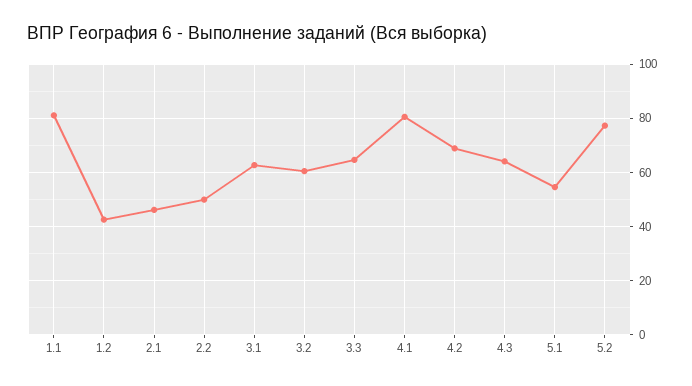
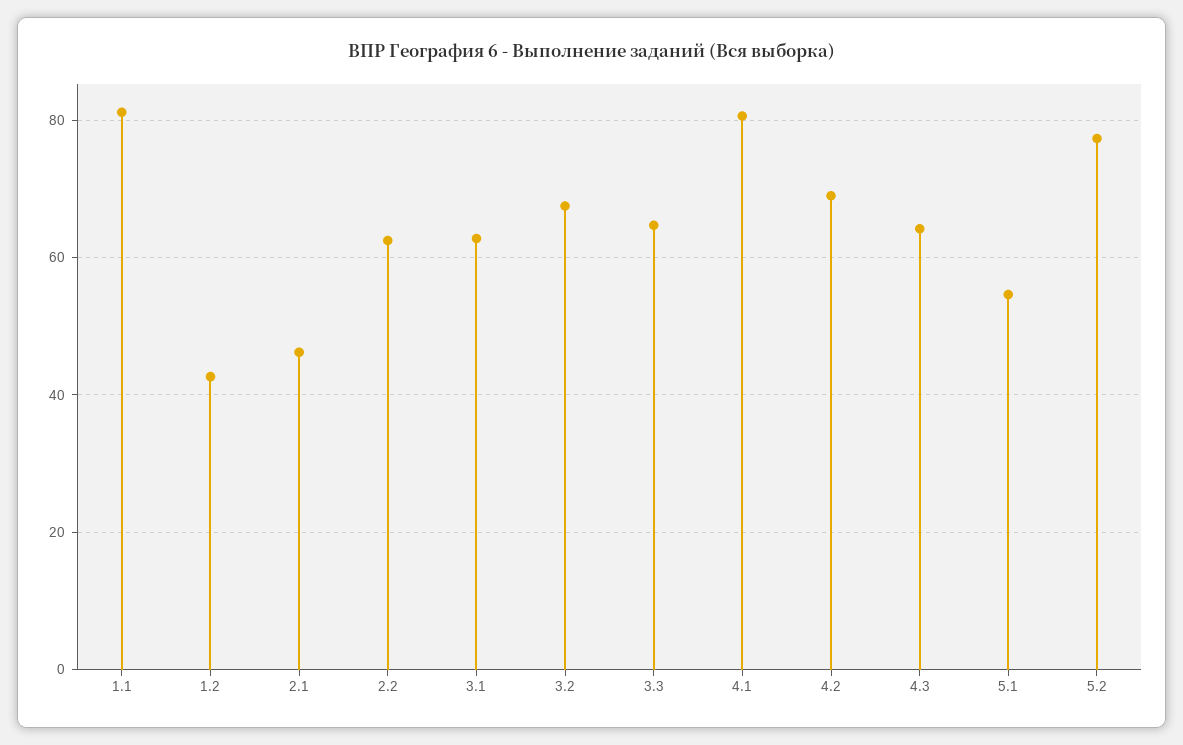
  {
    "1.1": 82,
    "1.2": 42,
    "2.1": 46,
-   "2.2": 50,
+   "2.2": 62,
    "3.1": 62,
-   "3.2": 60,
+   "3.2": 68,
    "3.3": 64,
    "4.1": 80,
    "4.2": 70,
    "4.3": 64,
    "5.1": 54,
    "5.2": 78
  }

